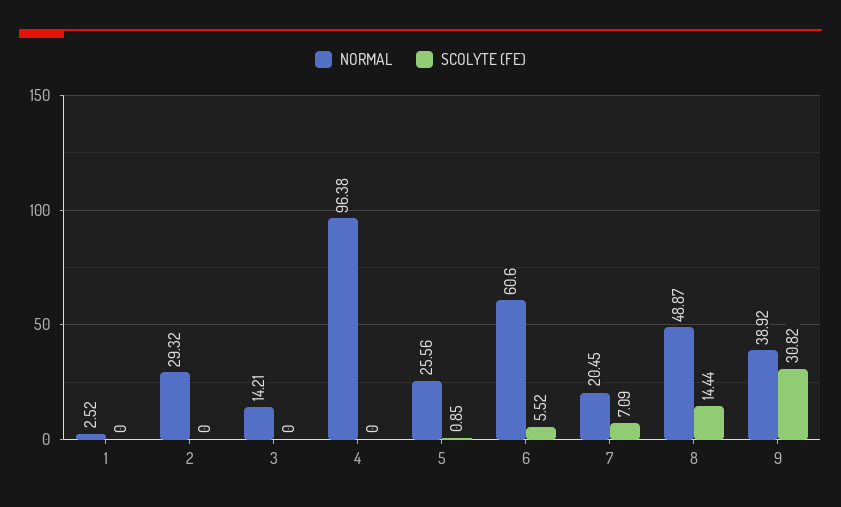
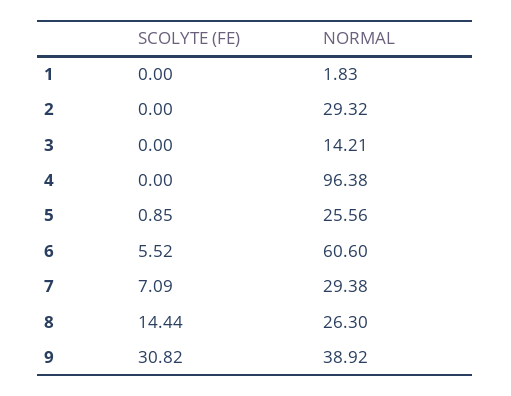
  {
    "NORMAL": {
-     "1": 2.52,
+     "1": 1.83,
      "2": 29.32,
      "3": 14.21,
      "4": 96.38,
      "5": 25.56,
      "6": 60.6,
-     "7": 20.45,
+     "7": 29.38,
-     "8": 48.87,
+     "8": 26.3,
      "9": 38.92
    },
    "SCOLYTE (FE)": {
      "1": 0,
      "2": 0,
      "3": 0,
      "4": 0,
      "5": 0.85,
      "6": 5.52,
      "7": 7.09,
      "8": 14.44,
      "9": 30.82
    }
  }

